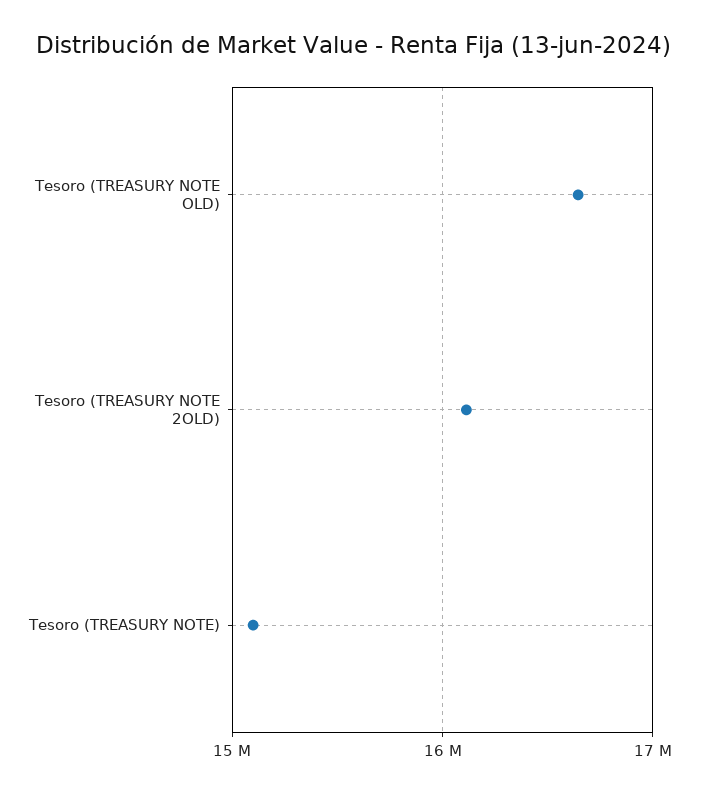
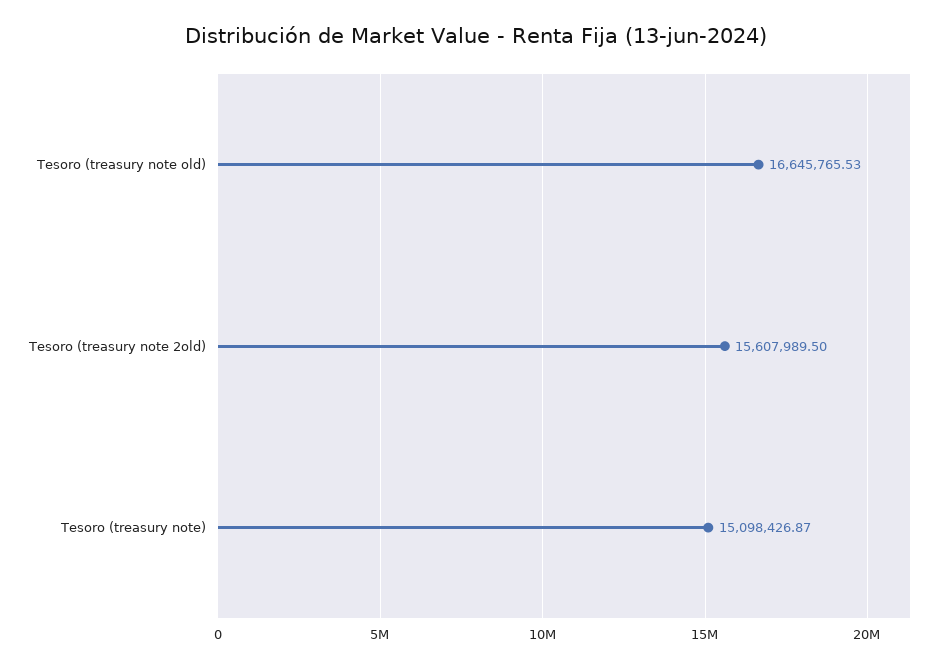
  {
    "Tesoro (TREASURY NOTE OLD)": 16645765.53,
-   "Tesoro (TREASURY NOTE 2OLD)": 16100000,
+   "Tesoro (TREASURY NOTE 2OLD)": 15607989.5,
    "Tesoro (TREASURY NOTE)": 15098426.87
  }

